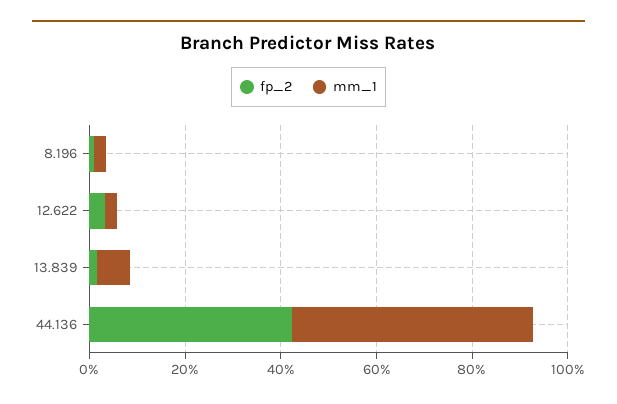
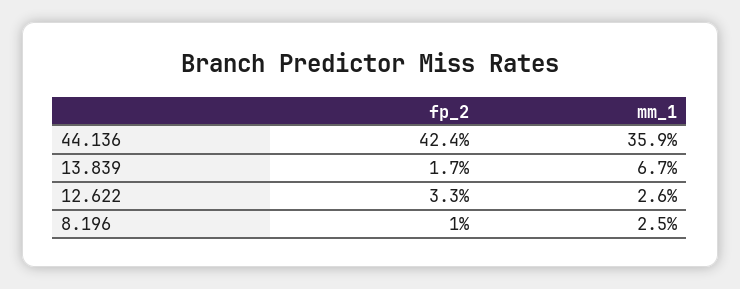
  {
    "fp_2": {
      "8.196": 1,
      "12.622": 3.3,
      "13.839": 1.7,
      "44.136": 42.4
    },
    "mm_1": {
      "8.196": 2.5,
      "12.622": 2.6,
      "13.839": 6.7,
-     "44.136": 50
+     "44.136": 35.9
    }
  }

